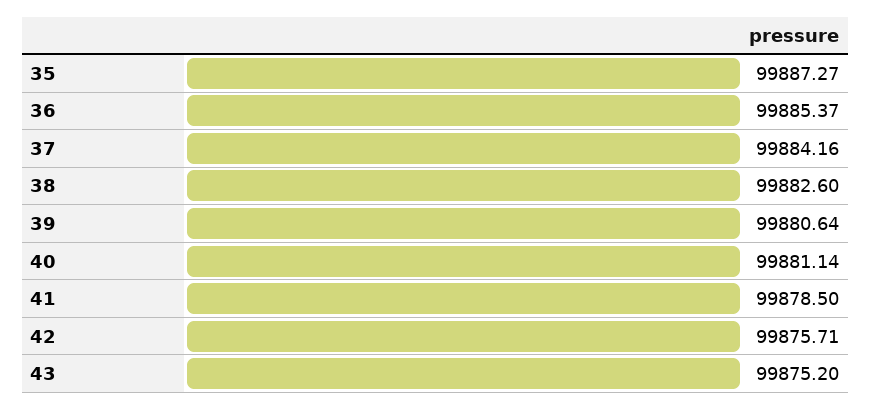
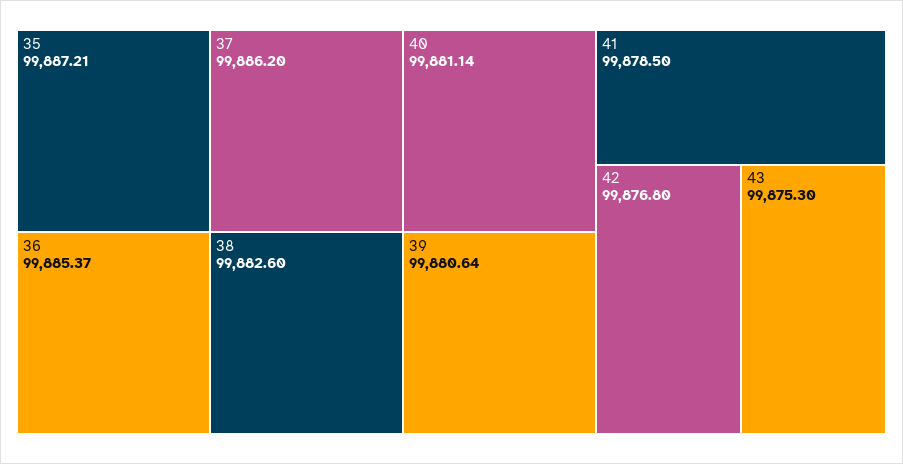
  {
-   "35": 99887.27,
+   "35": 99887.21,
    "36": 99885.37,
-   "37": 99884.16,
+   "37": 99886.2,
    "38": 99882.6,
    "39": 99880.64,
    "40": 99881.14,
    "41": 99878.5,
-   "42": 99875.71,
+   "42": 99876.8,
-   "43": 99875.2
+   "43": 99875.3
  }

